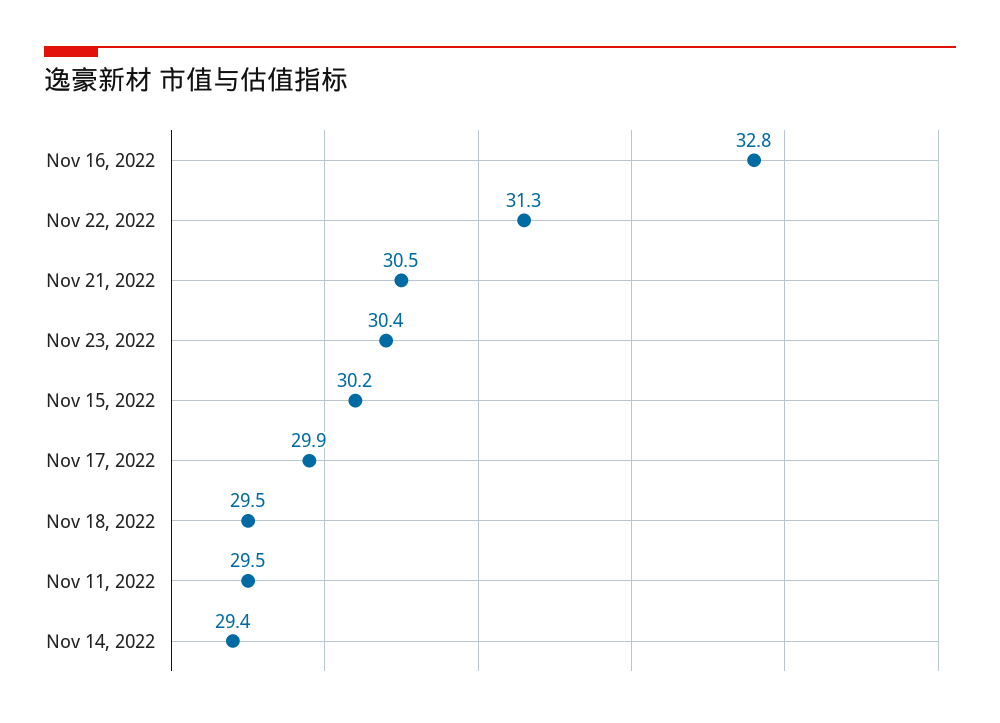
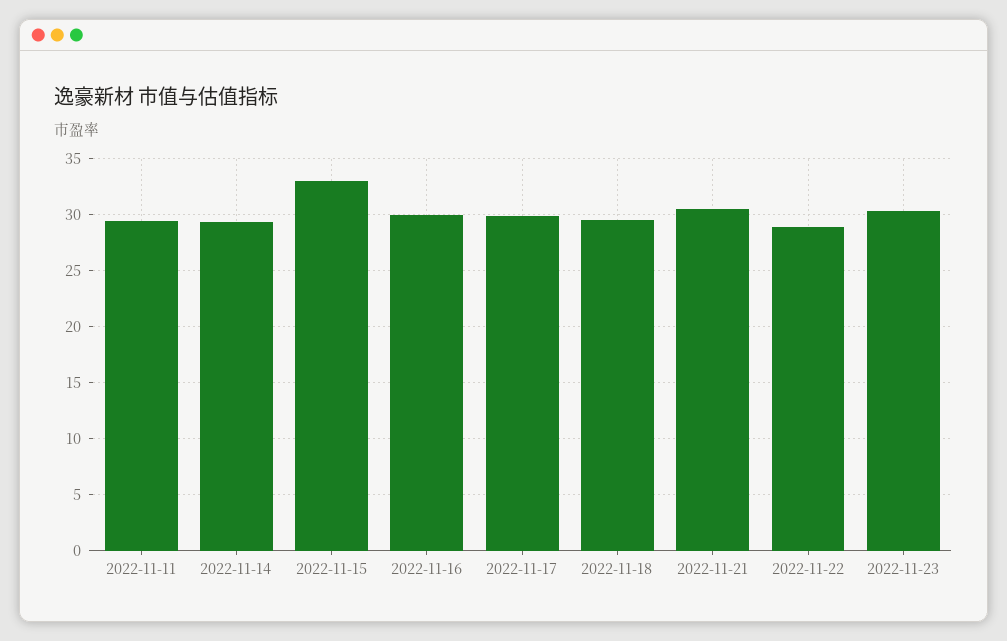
  {
-   "Nov 16, 2022": 32.8,
+   "Nov 16, 2022": 30,
-   "Nov 22, 2022": 31.3,
+   "Nov 22, 2022": 29,
    "Nov 21, 2022": 30.5,
    "Nov 23, 2022": 30.4,
-   "Nov 15, 2022": 30.2,
+   "Nov 15, 2022": 33,
    "Nov 17, 2022": 29.9,
    "Nov 18, 2022": 29.5,
    "Nov 11, 2022": 29.5,
    "Nov 14, 2022": 29.4
  }

